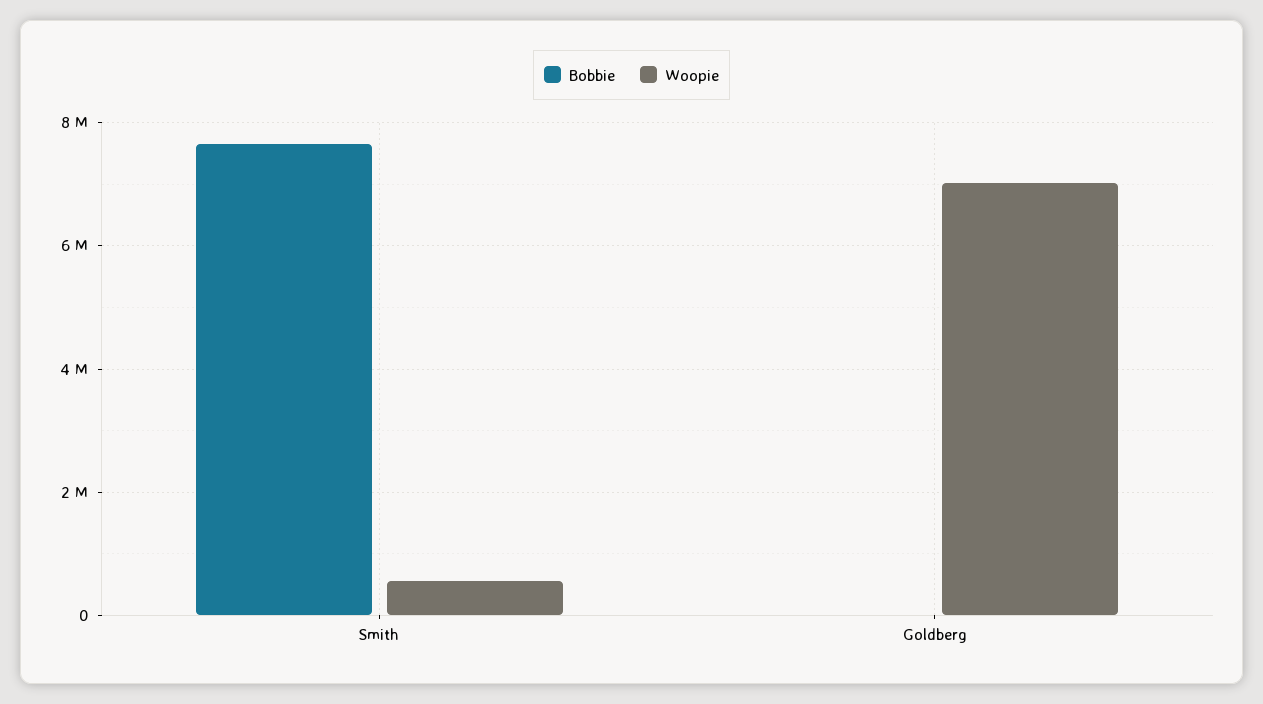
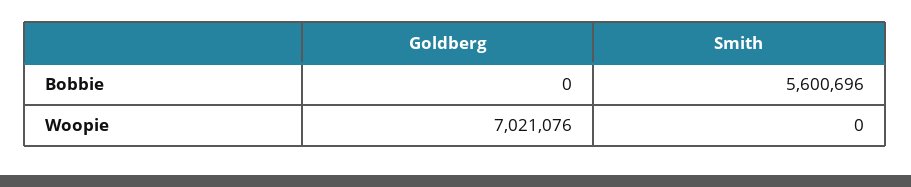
  {
    "Bobbie": {
-     "Smith": 7600000,
+     "Smith": 5600696,
      "Goldberg": 0
    },
    "Woopie": {
-     "Smith": 600000,
+     "Smith": 0,
      "Goldberg": 7021076
    }
  }

